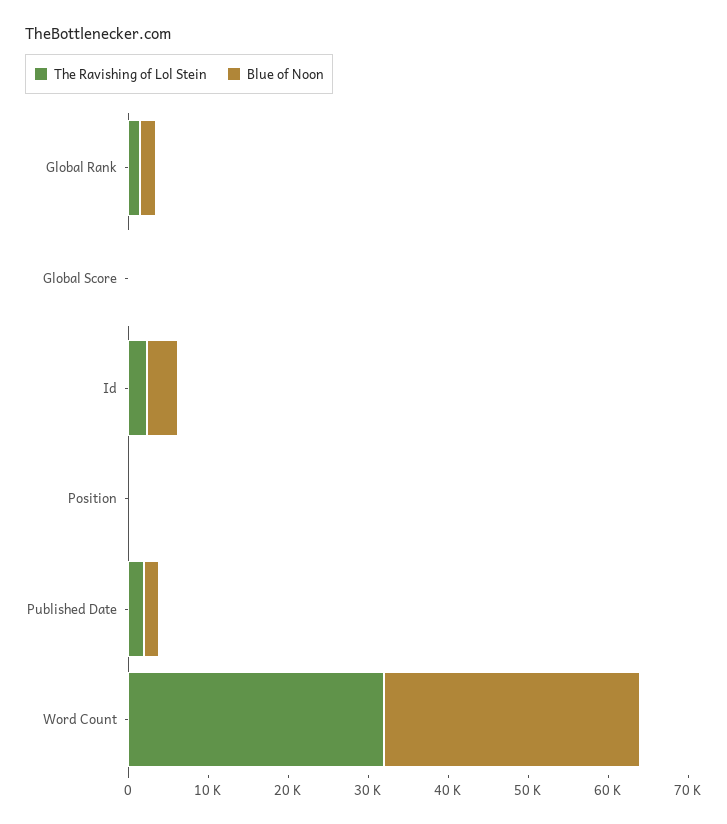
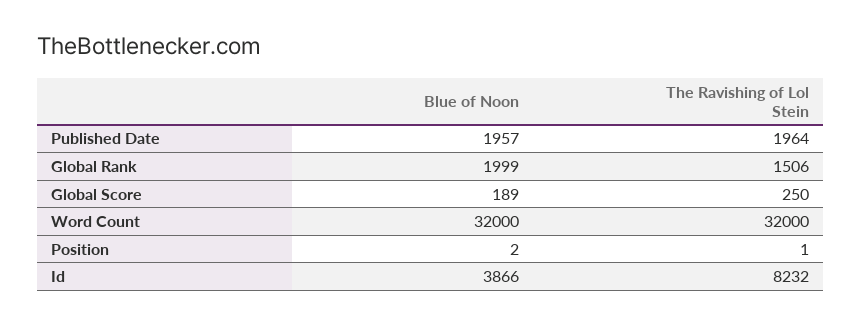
  {
    "The Ravishing of Lol Stein": {
      "Global Rank": 1506,
      "Global Score": 250,
-     "Id": 2000,
+     "Id": 8232,
      "Position": 1,
      "Published Date": 1964,
      "Word Count": 32000
    },
    "Blue of Noon": {
      "Global Rank": 1999,
      "Global Score": 189,
      "Id": 3866,
      "Position": 2,
      "Published Date": 1957,
      "Word Count": 32000
    }
  }

